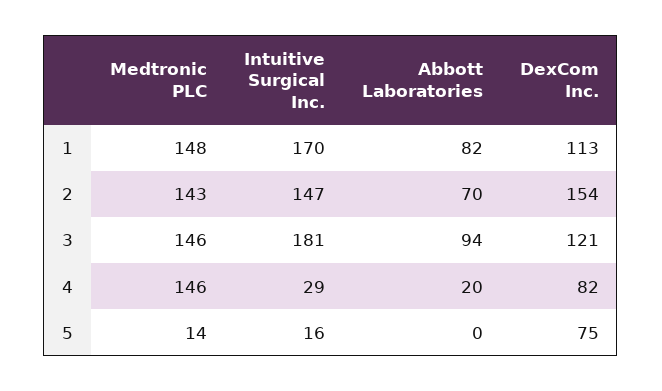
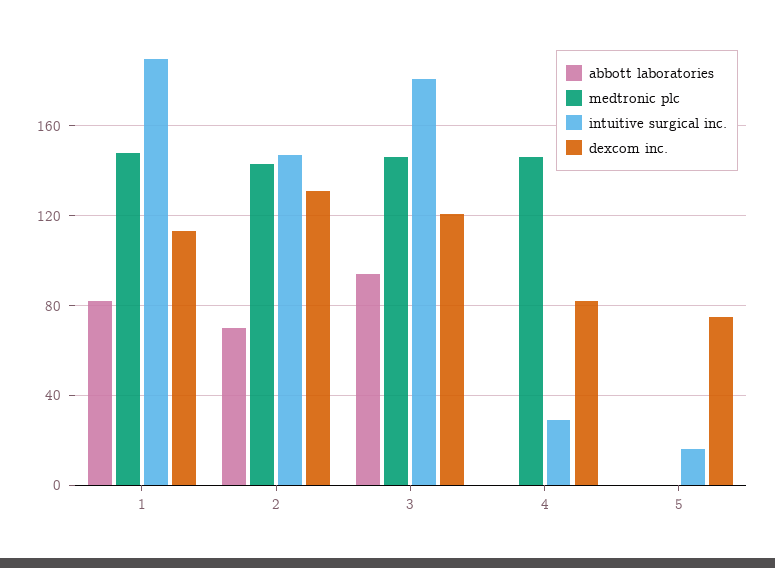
  {
    "Medtronic PLC": {
      "1": 148,
      "2": 143,
      "3": 146,
      "4": 146,
-     "5": 14
+     "5": 0
    },
    "Intuitive Surgical Inc.": {
-     "1": 170,
+     "1": 190,
      "2": 147,
      "3": 181,
      "4": 29,
      "5": 16
    },
    "Abbott Laboratories": {
      "1": 82,
      "2": 70,
      "3": 94,
-     "4": 20,
+     "4": 0,
      "5": 0
    },
    "DexCom Inc.": {
      "1": 113,
-     "2": 154,
+     "2": 130,
      "3": 121,
      "4": 82,
      "5": 75
    }
  }

